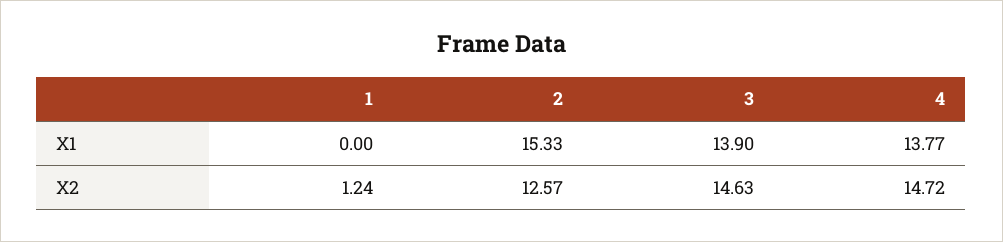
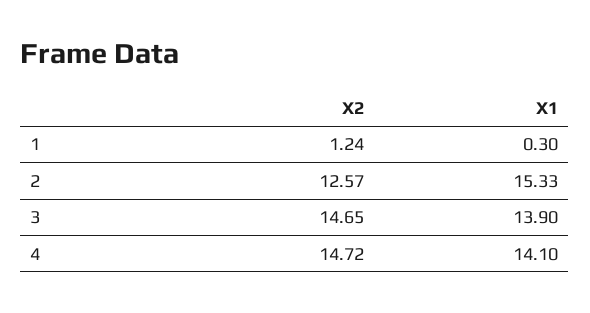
  {
    "1": {
-     "X1": 0,
+     "X1": 0.3,
      "X2": 1.24
    },
    "2": {
      "X1": 15.33,
      "X2": 12.57
    },
    "3": {
      "X1": 13.9,
-     "X2": 14.63
+     "X2": 14.65
    },
    "4": {
-     "X1": 13.77,
+     "X1": 14.1,
      "X2": 14.72
    }
  }

